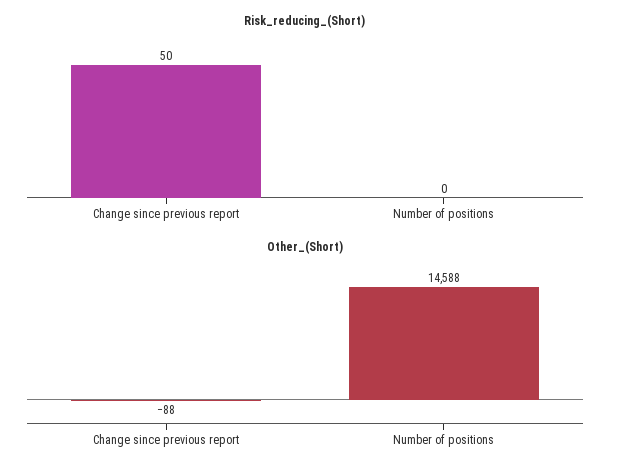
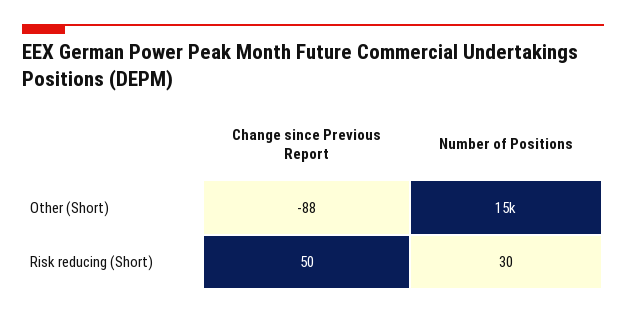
  {
    "Risk_reducing_(Short)": {
      "Change since previous report": 50,
-     "Number of positions": 0
+     "Number of positions": 30
    },
    "Other_(Short)": {
      "Change since previous report": -88,
      "Number of positions": 14588
    }
  }

